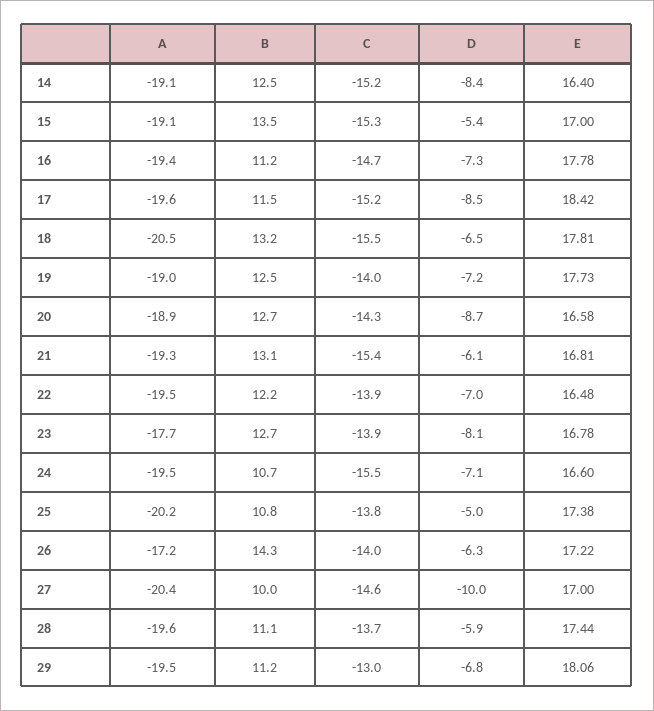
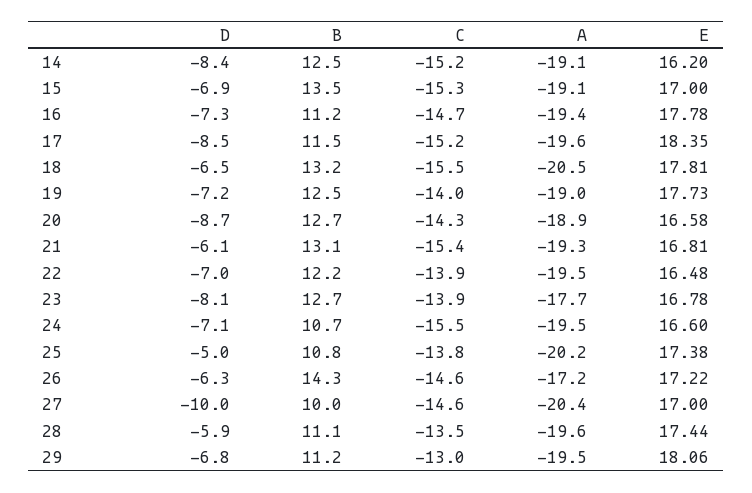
  {
    "A": {
      "14": -19.1,
      "15": -19.1,
      "16": -19.4,
      "17": -19.6,
      "18": -20.5,
      "19": -19,
      "20": -18.9,
      "21": -19.3,
      "22": -19.5,
      "23": -17.7,
      "24": -19.5,
      "25": -20.2,
      "26": -17.2,
      "27": -20.4,
      "28": -19.6,
      "29": -19.5
    },
    "B": {
      "14": 12.5,
      "15": 13.5,
      "16": 11.2,
      "17": 11.5,
      "18": 13.2,
      "19": 12.5,
      "20": 12.7,
      "21": 13.1,
      "22": 12.2,
      "23": 12.7,
      "24": 10.7,
      "25": 10.8,
      "26": 14.3,
      "27": 10,
      "28": 11.1,
      "29": 11.2
    },
    "C": {
      "14": -15.2,
      "15": -15.3,
      "16": -14.7,
      "17": -15.2,
      "18": -15.5,
      "19": -14,
      "20": -14.3,
      "21": -15.4,
      "22": -13.9,
      "23": -13.9,
      "24": -15.5,
      "25": -13.8,
-     "26": -14,
+     "26": -14.6,
      "27": -14.6,
-     "28": -13.7,
+     "28": -13.5,
      "29": -13
    },
    "D": {
      "14": -8.4,
-     "15": -5.4,
+     "15": -6.9,
      "16": -7.3,
      "17": -8.5,
      "18": -6.5,
      "19": -7.2,
      "20": -8.7,
      "21": -6.1,
      "22": -7,
      "23": -8.1,
      "24": -7.1,
      "25": -5,
      "26": -6.3,
      "27": -10,
      "28": -5.9,
      "29": -6.8
    },
    "E": {
-     "14": 16.4,
+     "14": 16.2,
      "15": 17,
      "16": 17.78,
-     "17": 18.42,
+     "17": 18.35,
      "18": 17.81,
      "19": 17.73,
      "20": 16.58,
      "21": 16.81,
      "22": 16.48,
      "23": 16.78,
      "24": 16.6,
      "25": 17.38,
      "26": 17.22,
      "27": 17,
      "28": 17.44,
      "29": 18.06
    }
  }

